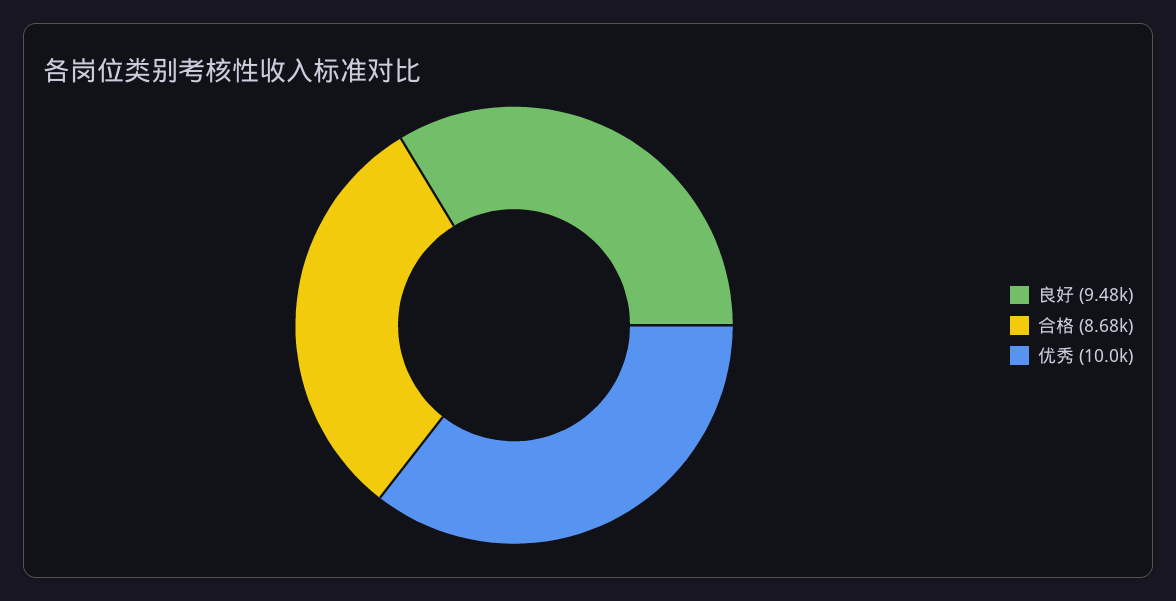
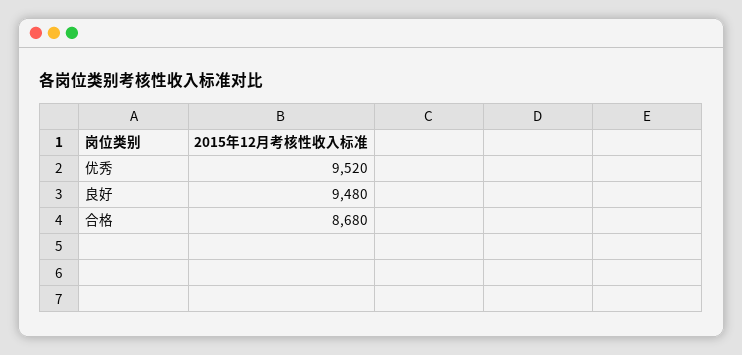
  {
    "良好": 9480,
    "合格": 8680,
-   "优秀": 10000
+   "优秀": 9520
  }

